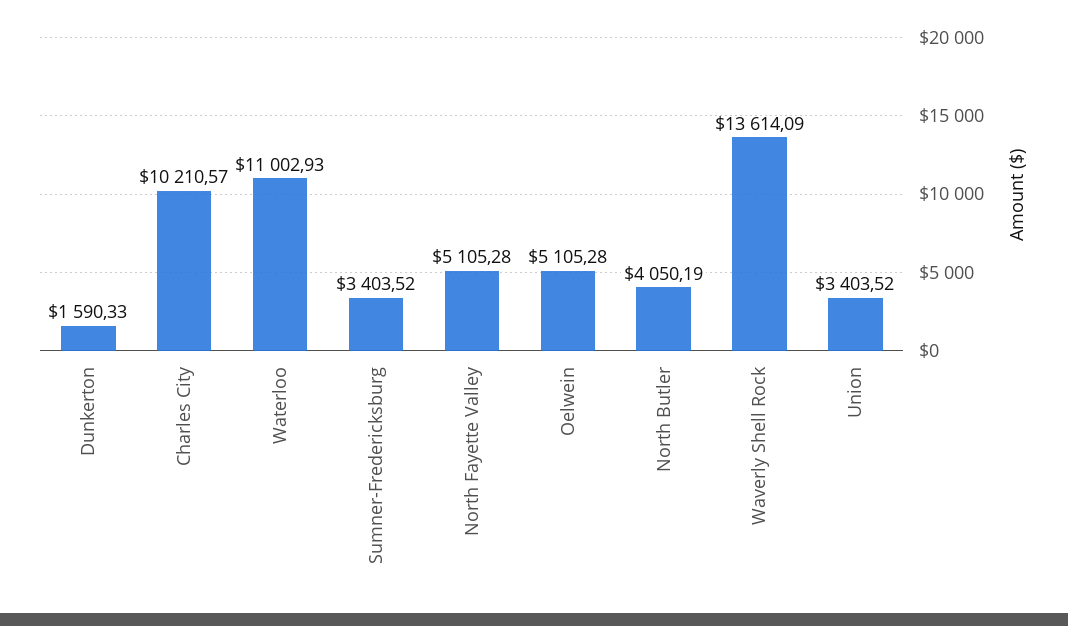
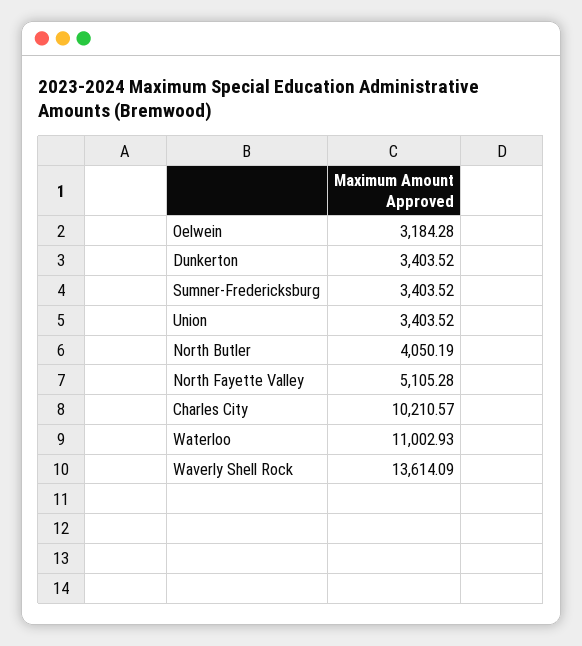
  {
-   "Dunkerton": 1590.33,
+   "Dunkerton": 3403.52,
    "Charles City": 10210.57,
    "Waterloo": 11002.93,
    "Sumner-Fredericksburg": 3403.52,
    "North Fayette Valley": 5105.28,
-   "Oelwein": 5105.28,
+   "Oelwein": 3184.28,
    "North Butler": 4050.19,
    "Waverly Shell Rock": 13614.09,
    "Union": 3403.52
  }

